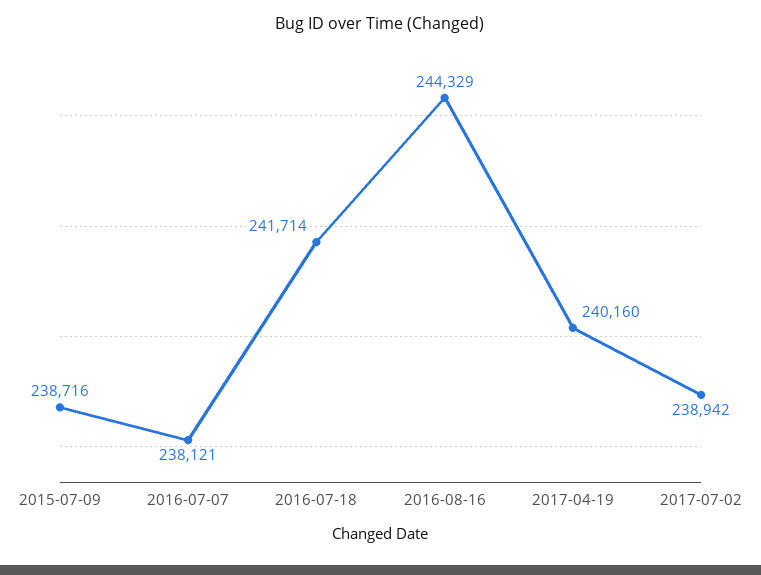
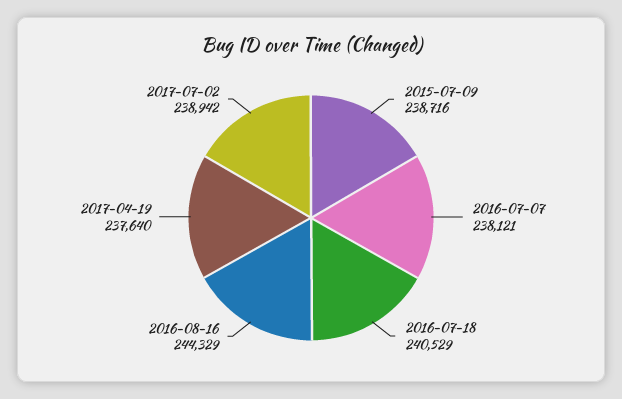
  {
    "2015-07-09": 238716,
    "2016-07-07": 238121,
-   "2016-07-18": 241714,
+   "2016-07-18": 240529,
    "2016-08-16": 244329,
-   "2017-04-19": 240160,
+   "2017-04-19": 237640,
    "2017-07-02": 238942
  }

